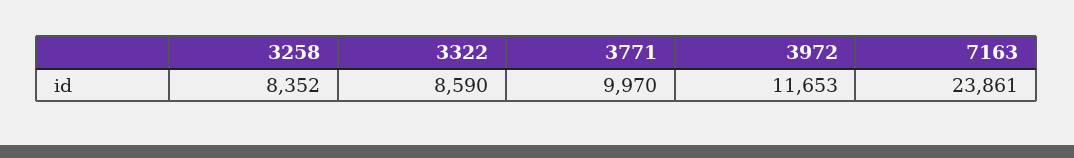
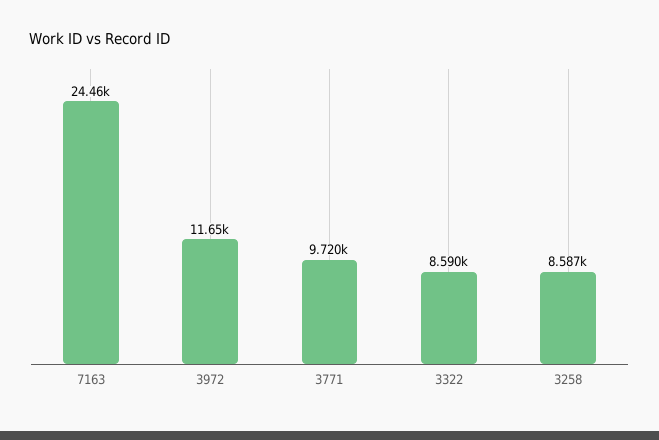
  {
-   "3258": 8352,
+   "3258": 8587,
    "3322": 8590,
-   "3771": 9970,
+   "3771": 9720,
    "3972": 11653,
-   "7163": 23861
+   "7163": 24460
  }

